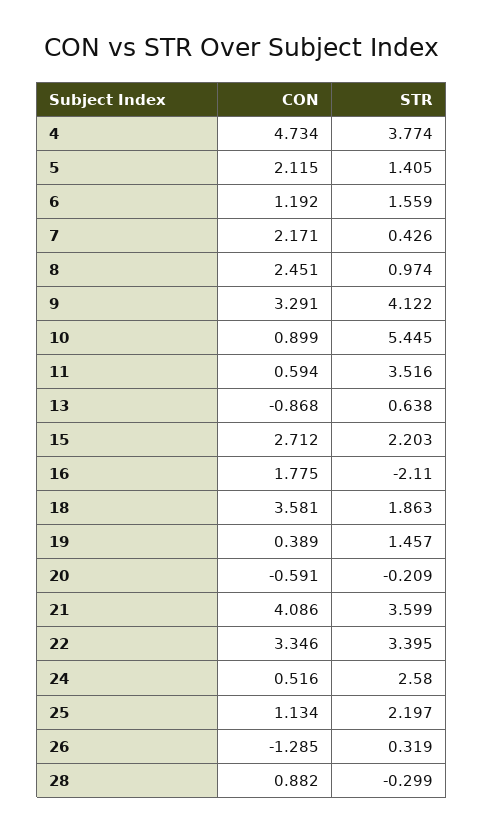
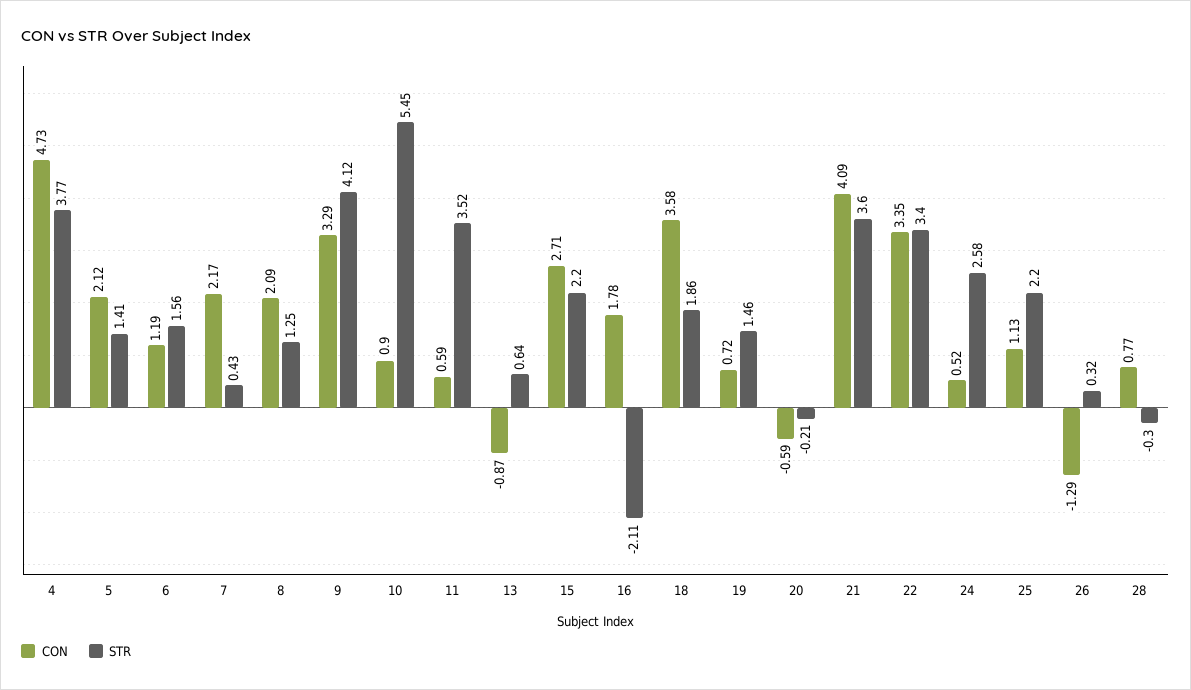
  {
    "CON": {
      "4": 4.734,
      "5": 2.115,
      "6": 1.192,
      "7": 2.171,
-     "8": 2.451,
+     "8": 2.09,
      "9": 3.291,
      "10": 0.899,
      "11": 0.594,
      "13": -0.868,
      "15": 2.712,
      "16": 1.775,
      "18": 3.581,
-     "19": 0.389,
+     "19": 0.72,
      "20": -0.591,
      "21": 4.086,
      "22": 3.346,
      "24": 0.516,
      "25": 1.134,
      "26": -1.285,
-     "28": 0.882
+     "28": 0.77
    },
    "STR": {
      "4": 3.774,
      "5": 1.405,
      "6": 1.559,
      "7": 0.426,
-     "8": 0.974,
+     "8": 1.25,
      "9": 4.122,
      "10": 5.445,
      "11": 3.516,
      "13": 0.638,
      "15": 2.203,
      "16": -2.11,
      "18": 1.863,
      "19": 1.457,
      "20": -0.209,
      "21": 3.599,
      "22": 3.395,
      "24": 2.58,
      "25": 2.197,
      "26": 0.319,
      "28": -0.299
    }
  }

